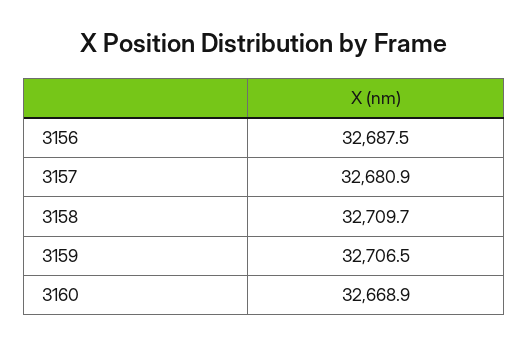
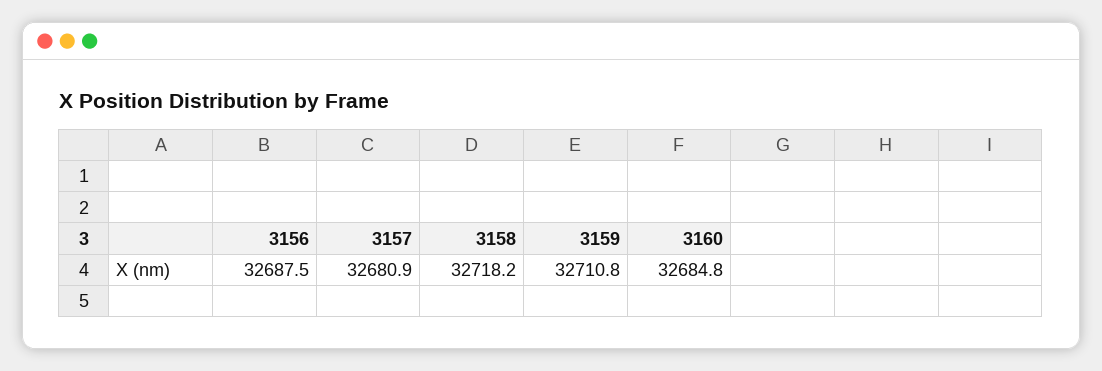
  {
    "3156": 32687.5,
    "3157": 32680.9,
-   "3158": 32709.7,
+   "3158": 32718.2,
-   "3159": 32706.5,
+   "3159": 32710.8,
-   "3160": 32668.9
+   "3160": 32684.8
  }

